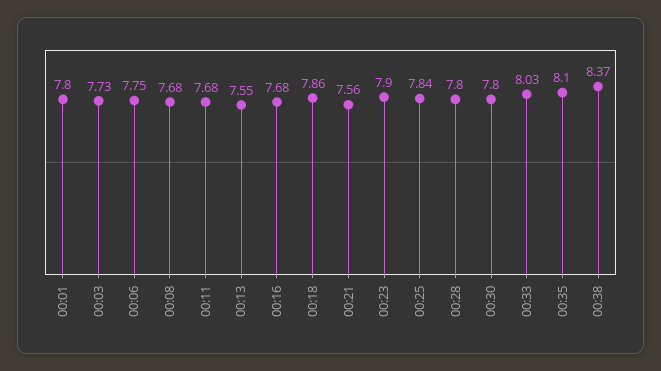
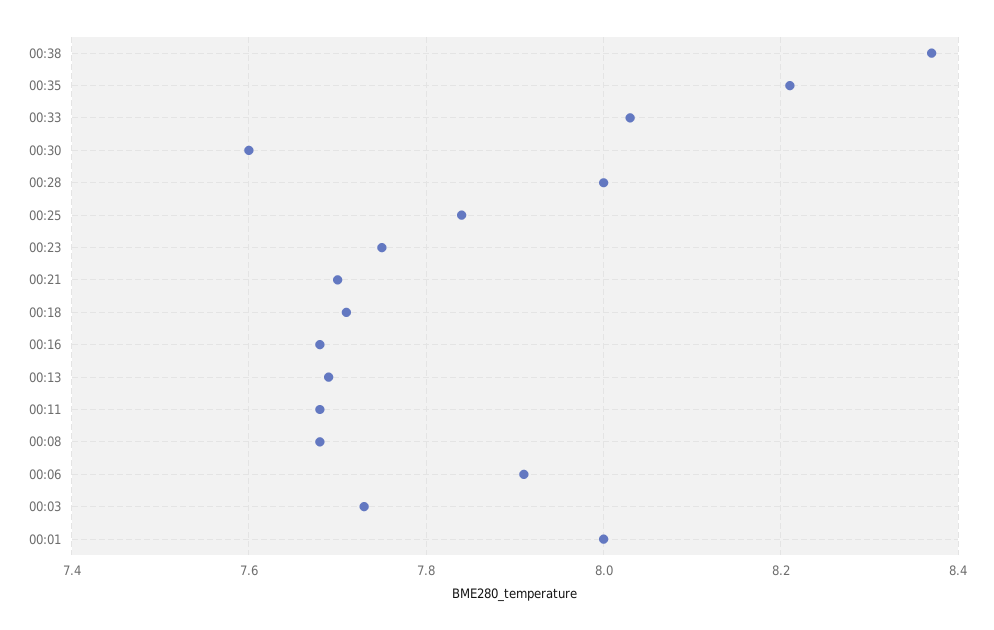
  {
-   "00:01": 7.8,
+   "00:01": 8,
    "00:03": 7.73,
-   "00:06": 7.75,
+   "00:06": 7.9,
    "00:08": 7.68,
    "00:11": 7.68,
-   "00:13": 7.55,
+   "00:13": 7.7,
    "00:16": 7.68,
-   "00:18": 7.86,
+   "00:18": 7.7,
-   "00:21": 7.56,
+   "00:21": 7.7,
-   "00:23": 7.9,
+   "00:23": 7.75,
    "00:25": 7.84,
-   "00:28": 7.8,
+   "00:28": 8,
-   "00:30": 7.8,
+   "00:30": 7.6,
    "00:33": 8.03,
-   "00:35": 8.1,
+   "00:35": 8.2,
    "00:38": 8.37
  }

